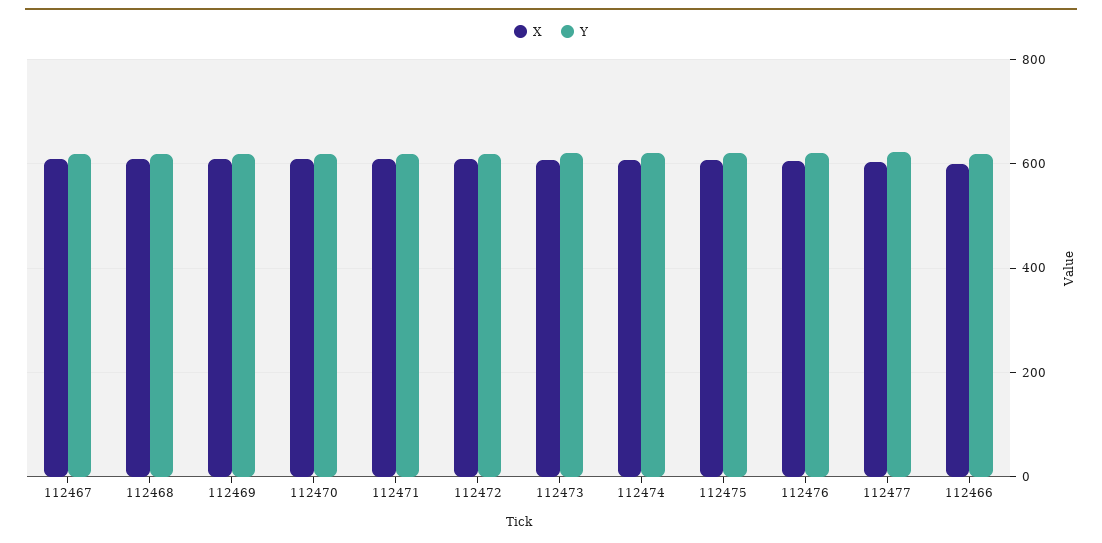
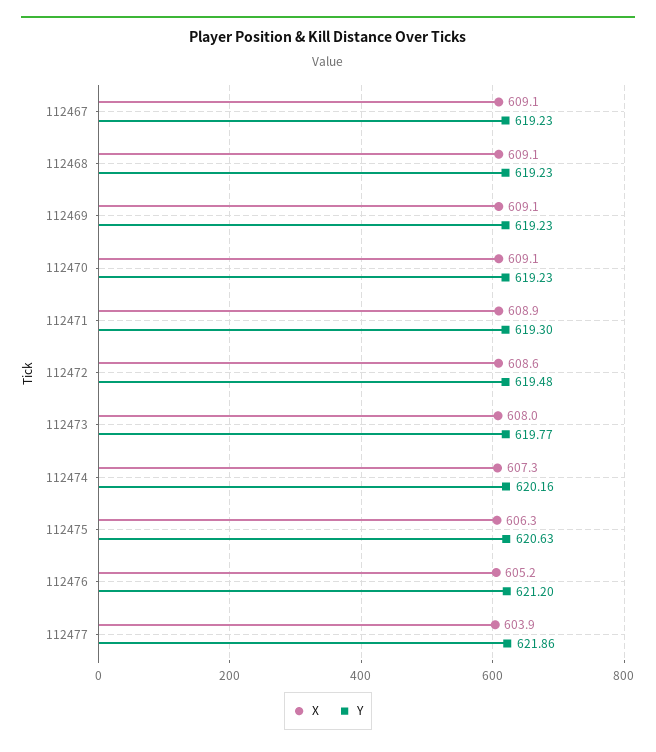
  {
    "X": {
      "112467": 609.1,
      "112468": 609.1,
      "112469": 609.1,
      "112470": 609.1,
      "112471": 608.9,
      "112472": 608.6,
      "112473": 608,
      "112474": 607.3,
      "112475": 606.3,
      "112476": 605.2,
-     "112477": 603.9,
+     "112477": 603.9
-     "112466": 600
    },
    "Y": {
      "112467": 619.23,
      "112468": 619.23,
      "112469": 619.23,
      "112470": 619.23,
      "112471": 619.3,
      "112472": 619.48,
      "112473": 619.77,
      "112474": 620.16,
      "112475": 620.63,
      "112476": 621.2,
-     "112477": 621.86,
+     "112477": 621.86
-     "112466": 620
    }
  }

